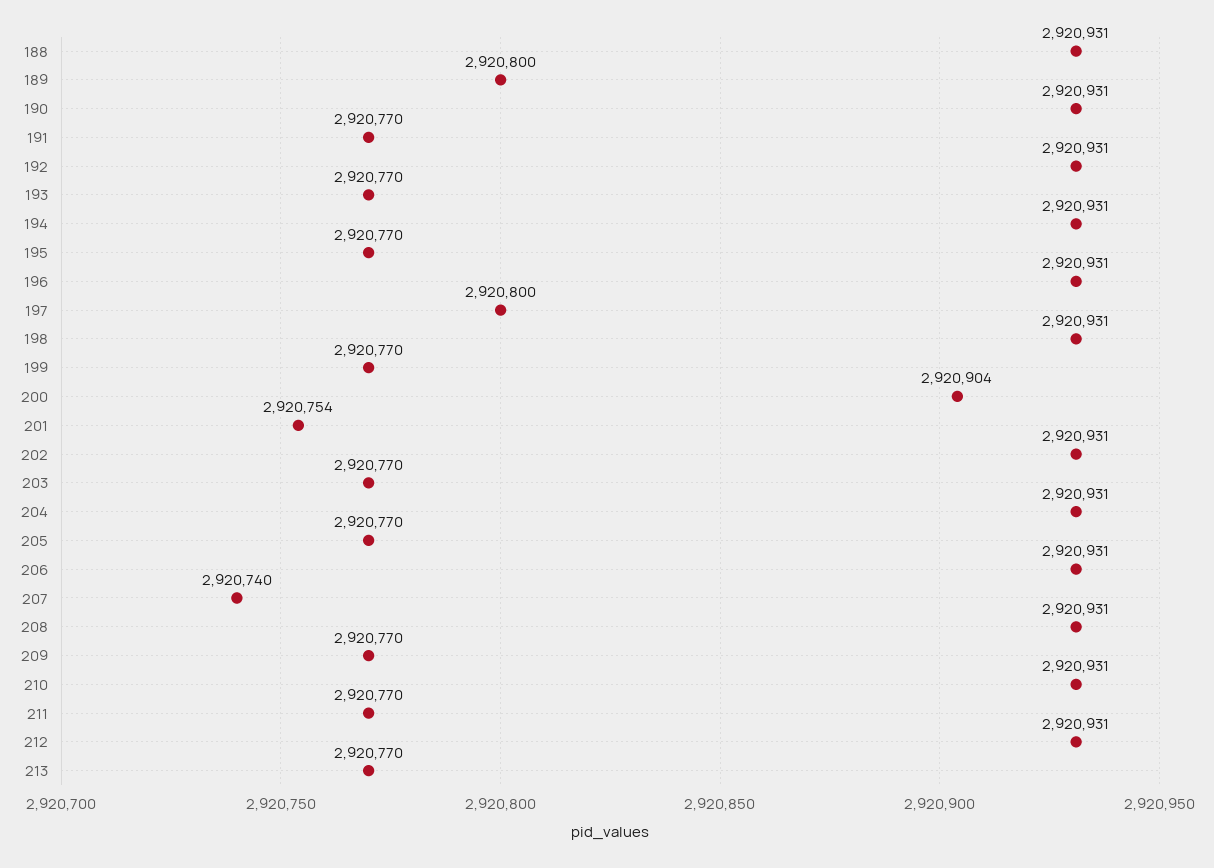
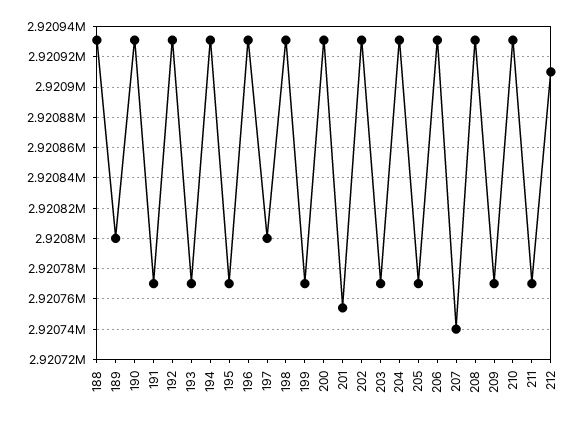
  {
    "188": 2920931,
    "189": 2920800,
    "190": 2920931,
    "191": 2920770,
    "192": 2920931,
    "193": 2920770,
    "194": 2920931,
    "195": 2920770,
    "196": 2920931,
    "197": 2920800,
    "198": 2920931,
    "199": 2920770,
-   "200": 2920904,
+   "200": 2920930,
    "201": 2920754,
    "202": 2920931,
    "203": 2920770,
    "204": 2920931,
    "205": 2920770,
    "206": 2920931,
    "207": 2920740,
    "208": 2920931,
    "209": 2920770,
    "210": 2920931,
    "211": 2920770,
-   "212": 2920931,
+   "212": 2920910
-   "213": 2920770
  }

